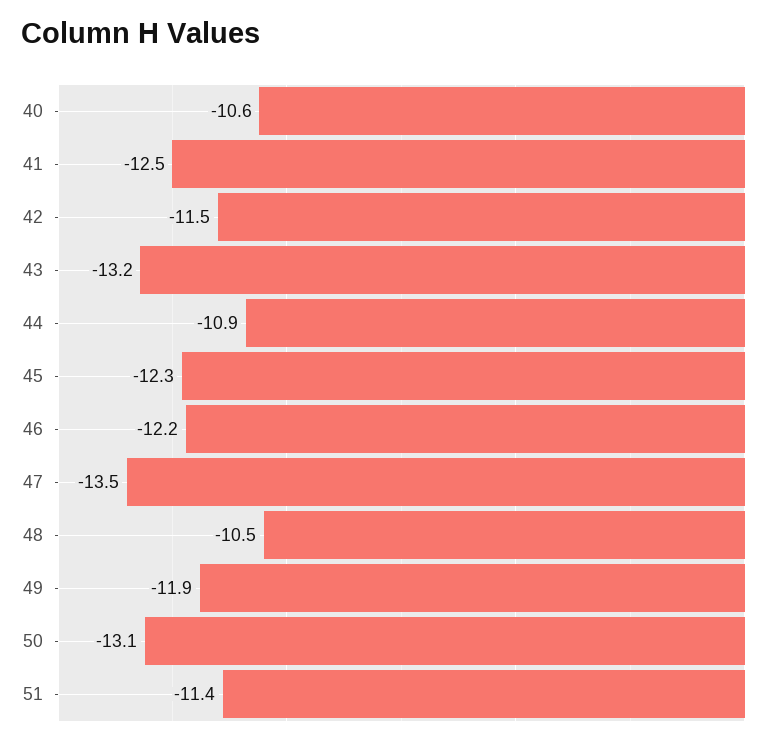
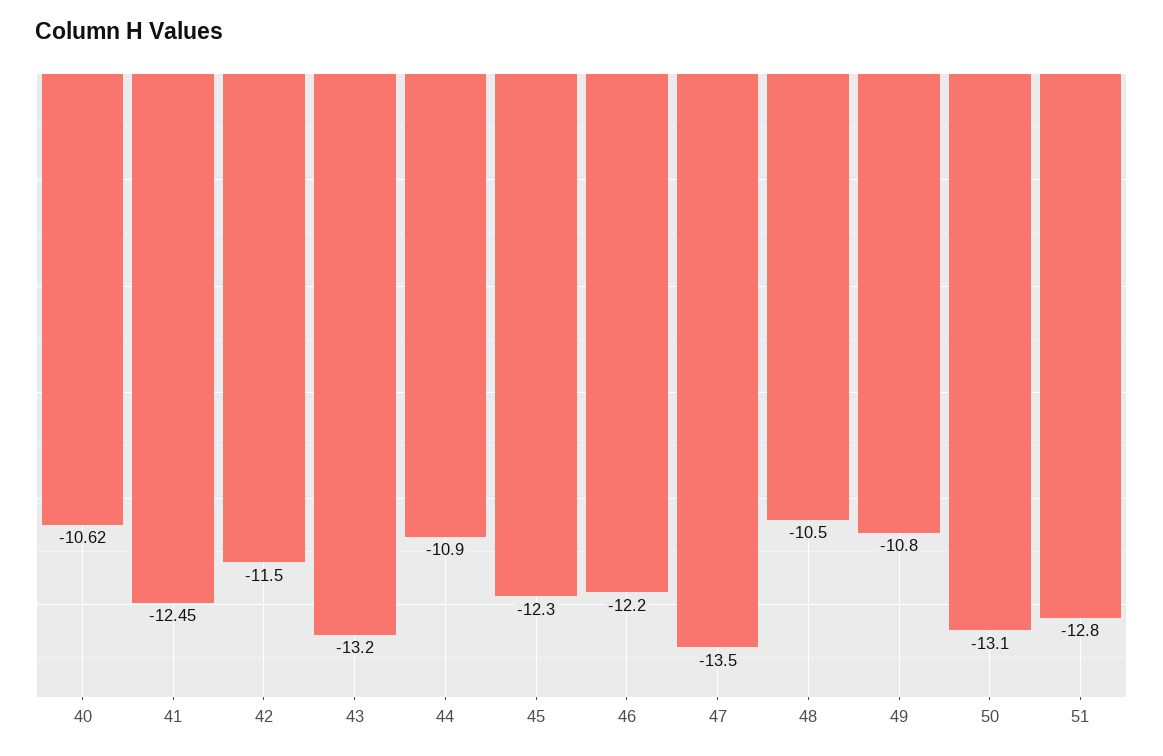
  {
    "40": -10.62,
    "41": -12.45,
    "42": -11.5,
    "43": -13.2,
    "44": -10.9,
    "45": -12.3,
    "46": -12.2,
    "47": -13.5,
    "48": -10.5,
-   "49": -11.9,
+   "49": -10.8,
    "50": -13.1,
-   "51": -11.4
+   "51": -12.8
  }

